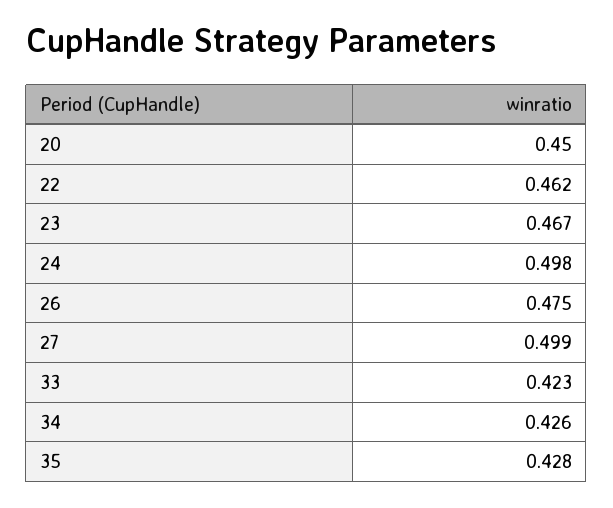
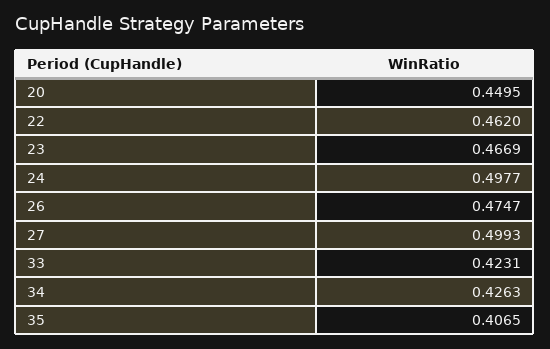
  {
    "20": 0.4495,
    "22": 0.462,
    "23": 0.4669,
    "24": 0.4977,
    "26": 0.4747,
    "27": 0.4993,
    "33": 0.4231,
    "34": 0.4263,
-   "35": 0.428
+   "35": 0.4065
  }

